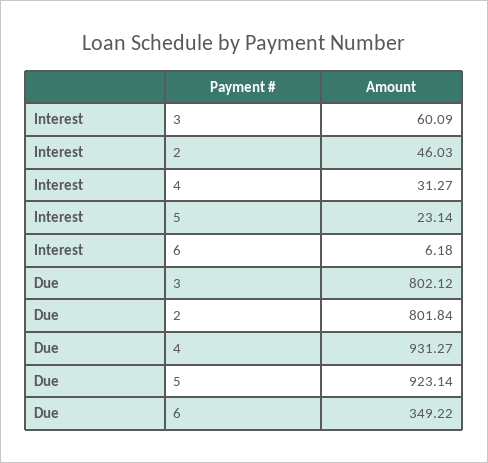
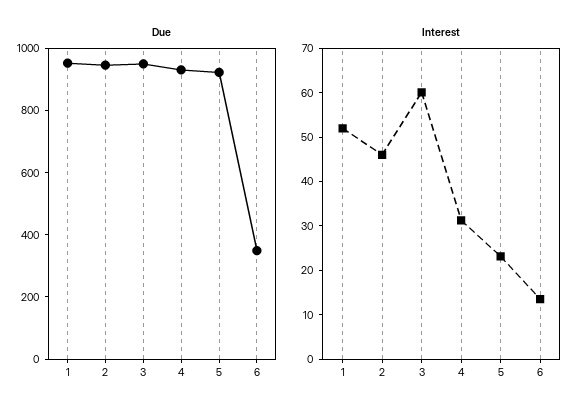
  {
    "Interest": {
      "3": 60.09,
      "2": 46.03,
      "4": 31.27,
      "5": 23.14,
-     "6": 6.18
+     "6": 14,
+     "1": 52
    },
    "Due": {
-     "3": 802.12,
+     "3": 950,
-     "2": 801.84,
+     "2": 950,
      "4": 931.27,
      "5": 923.14,
-     "6": 349.22
+     "6": 349.22,
+     "1": 950
    }
  }

